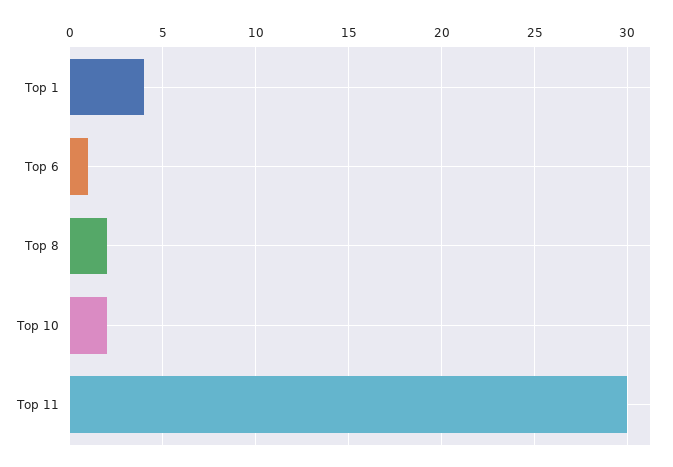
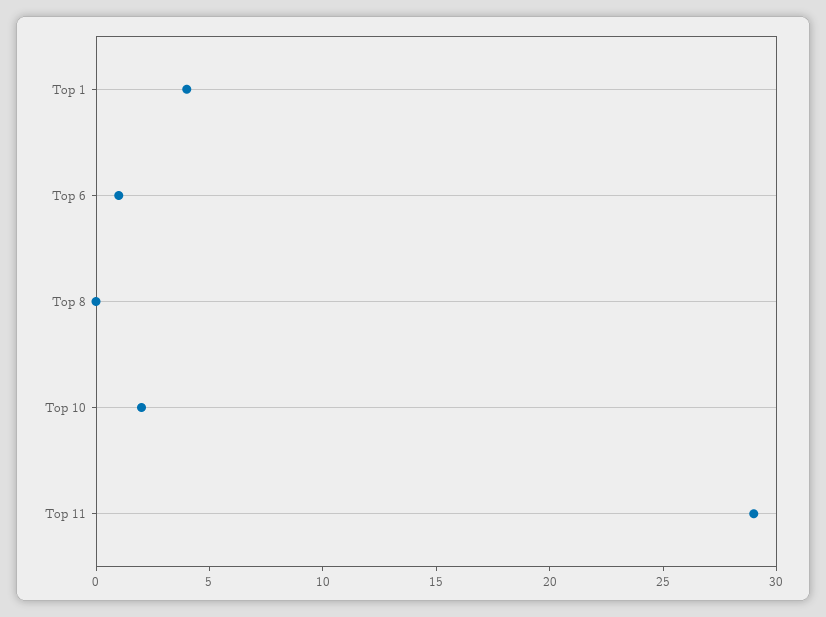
  {
    "Top 1": 4,
    "Top 6": 1,
-   "Top 8": 2,
+   "Top 8": 0,
    "Top 10": 2,
-   "Top 11": 30
+   "Top 11": 29
  }

